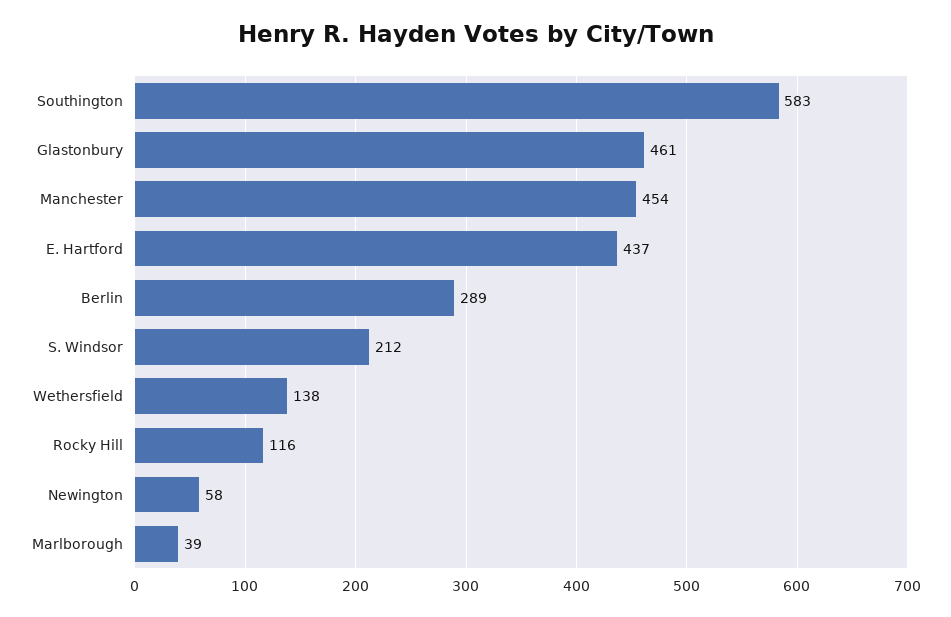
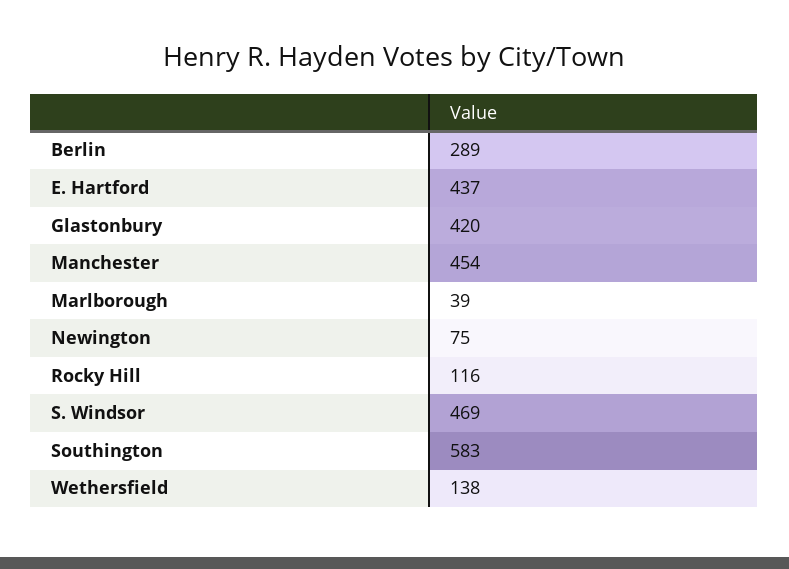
  {
    "Southington": 583,
-   "Glastonbury": 461,
+   "Glastonbury": 420,
    "Manchester": 454,
    "E. Hartford": 437,
    "Berlin": 289,
-   "S. Windsor": 212,
+   "S. Windsor": 469,
    "Wethersfield": 138,
    "Rocky Hill": 116,
-   "Newington": 58,
+   "Newington": 75,
    "Marlborough": 39
  }

